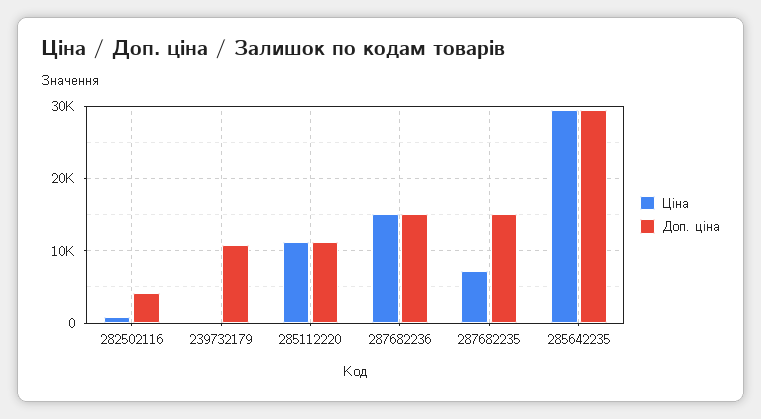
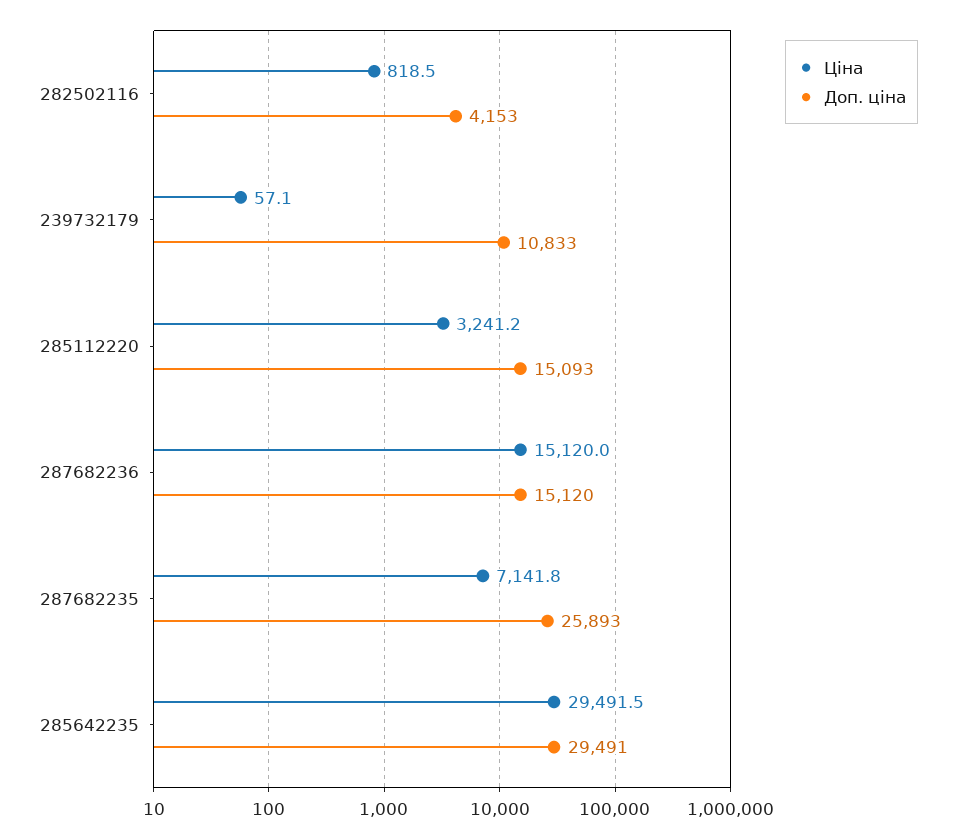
  {
    "Ціна": {
      "282502116": 818.5,
      "239732179": 57.1,
-     "285112220": 11000,
+     "285112220": 3241.2,
      "287682236": 15120,
      "287682235": 7141.8,
      "285642235": 29491.5
    },
    "Доп. ціна": {
      "282502116": 4153,
      "239732179": 10833,
-     "285112220": 11000,
+     "285112220": 15093,
      "287682236": 15120,
-     "287682235": 15000,
+     "287682235": 25893,
      "285642235": 29491
    }
  }

